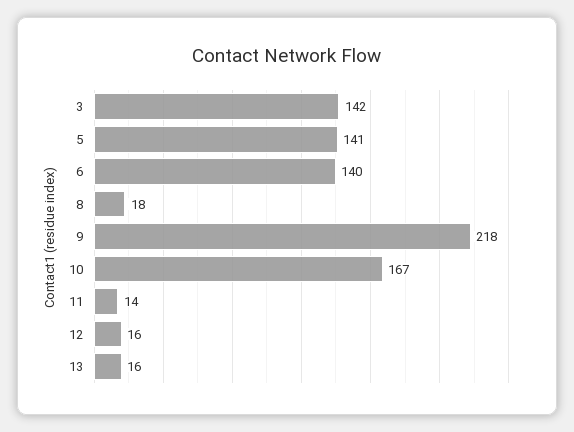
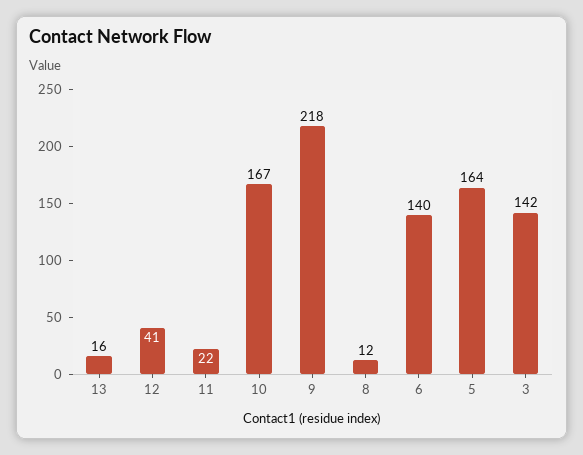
  {
    "3": 142,
-   "5": 141,
+   "5": 164,
    "6": 140,
-   "8": 18,
+   "8": 12,
    "9": 218,
    "10": 167,
-   "11": 14,
+   "11": 22,
-   "12": 16,
+   "12": 41,
    "13": 16
  }

